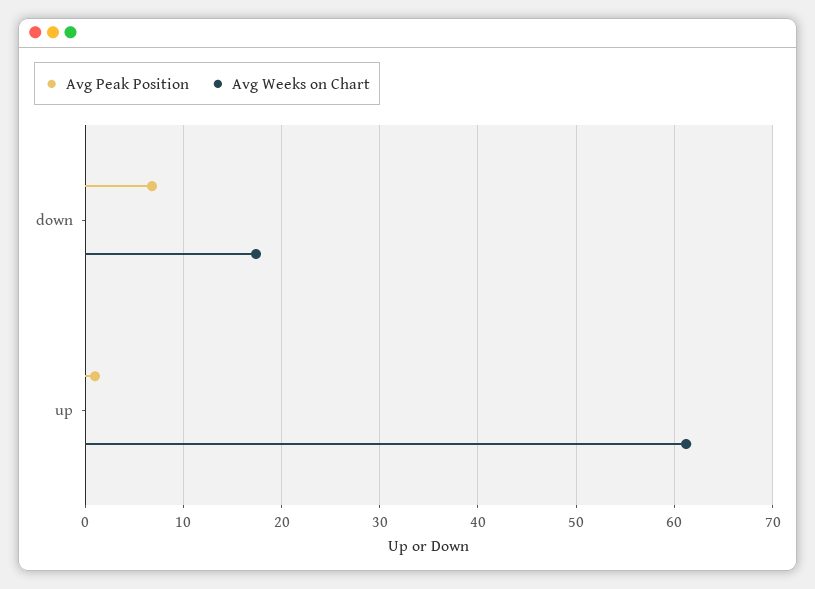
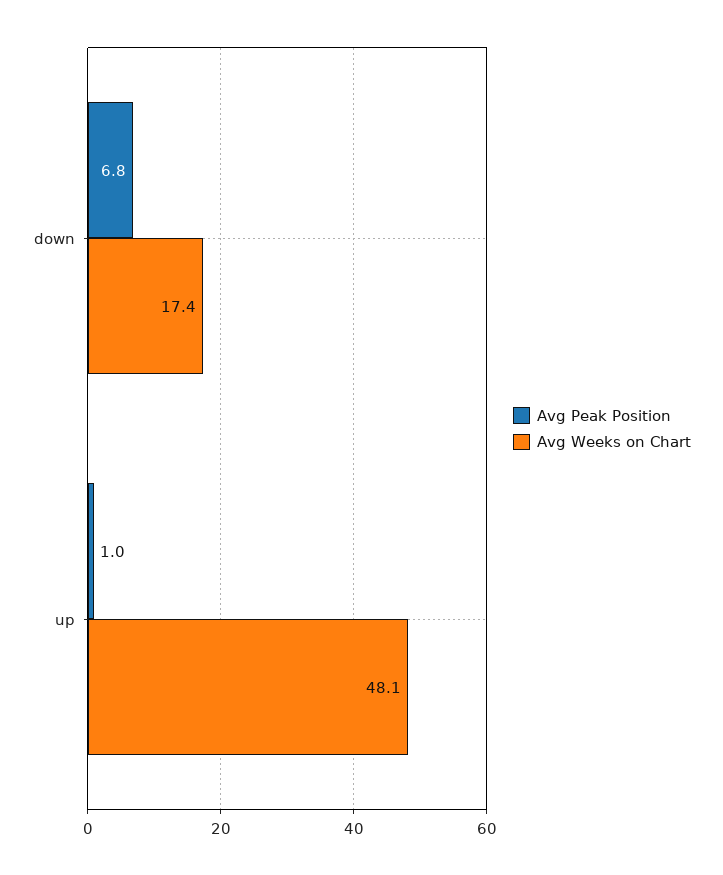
  {
    "Avg Peak Position": {
      "down": 6.8,
      "up": 1
    },
    "Avg Weeks on Chart": {
      "down": 17.4,
-     "up": 61
+     "up": 48.1
    }
  }

